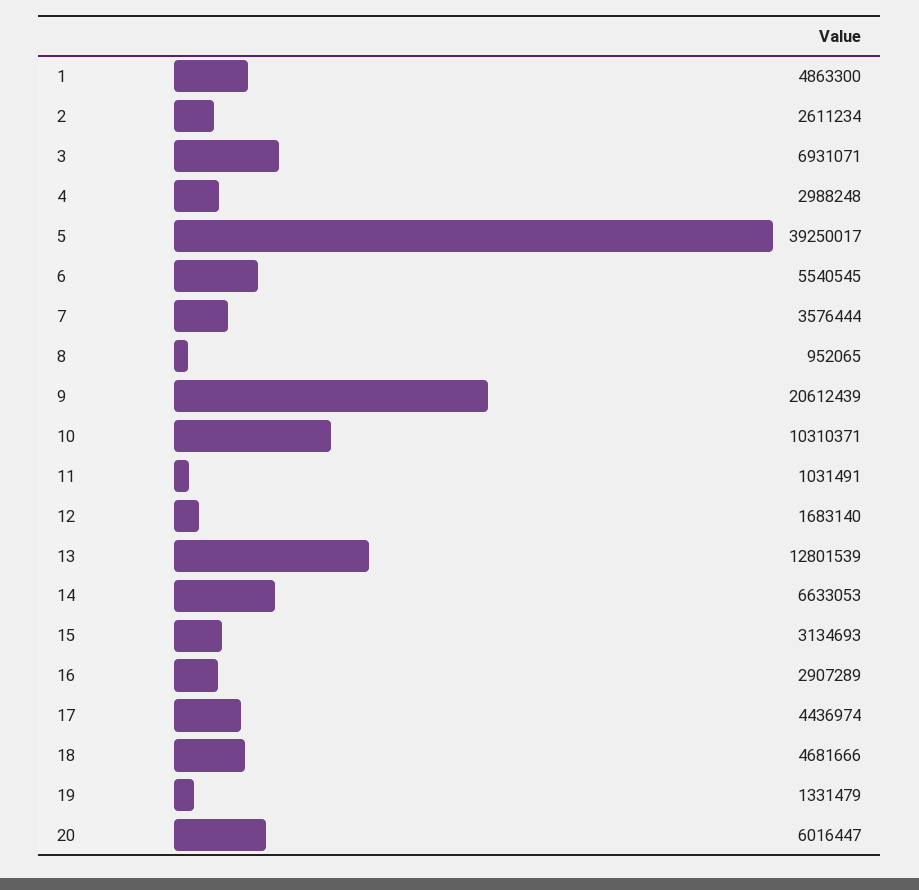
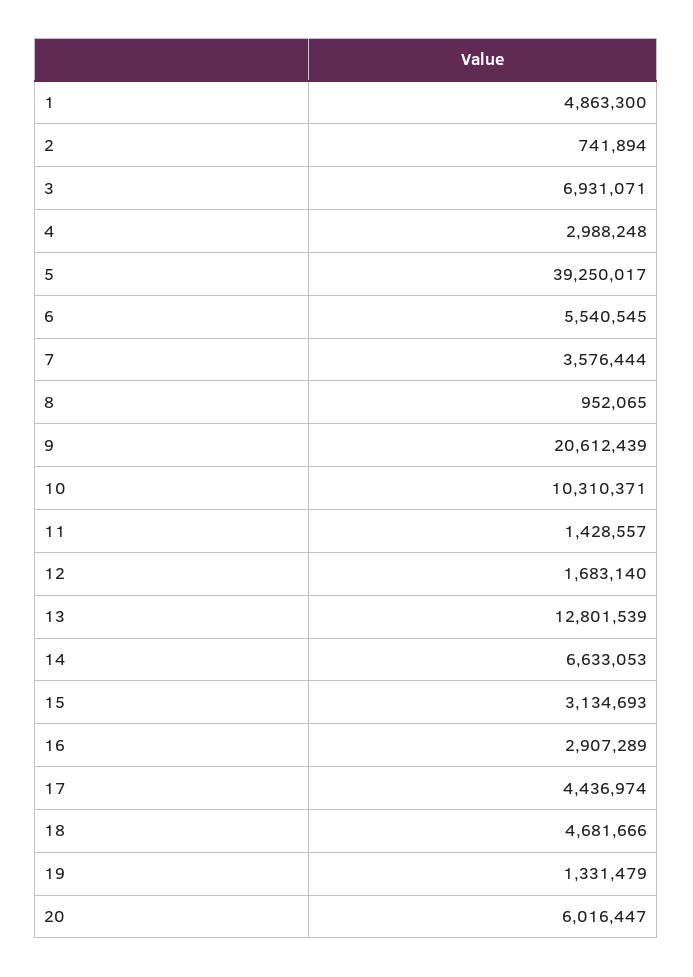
  {
    "1": 4863300,
-   "2": 2611234,
+   "2": 741894,
    "3": 6931071,
    "4": 2988248,
    "5": 39250017,
    "6": 5540545,
    "7": 3576444,
    "8": 952065,
    "9": 20612439,
    "10": 10310371,
-   "11": 1031491,
+   "11": 1428557,
    "12": 1683140,
    "13": 12801539,
    "14": 6633053,
    "15": 3134693,
    "16": 2907289,
    "17": 4436974,
    "18": 4681666,
    "19": 1331479,
    "20": 6016447
  }

